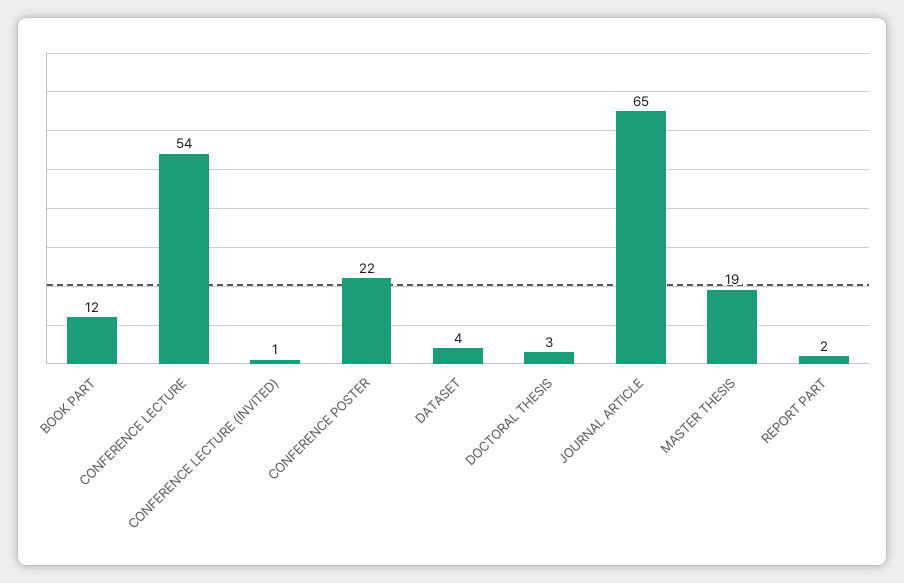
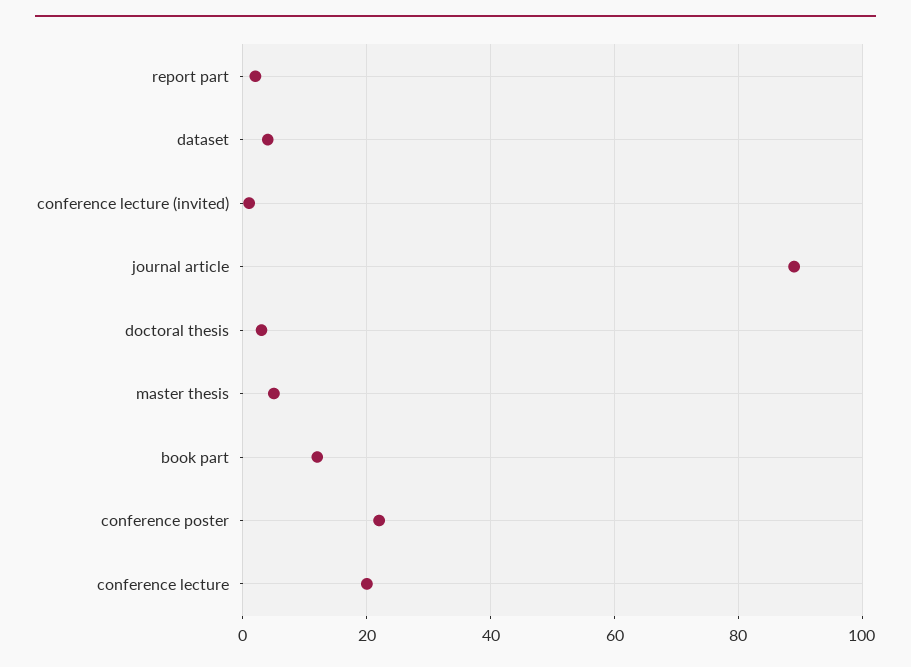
  {
    "BOOK PART": 12,
-   "CONFERENCE LECTURE": 54,
+   "CONFERENCE LECTURE": 20,
    "CONFERENCE LECTURE (INVITED)": 1,
    "CONFERENCE POSTER": 22,
    "DATASET": 4,
    "DOCTORAL THESIS": 3,
-   "JOURNAL ARTICLE": 65,
+   "JOURNAL ARTICLE": 90,
-   "MASTER THESIS": 19,
+   "MASTER THESIS": 5,
    "REPORT PART": 2
  }

